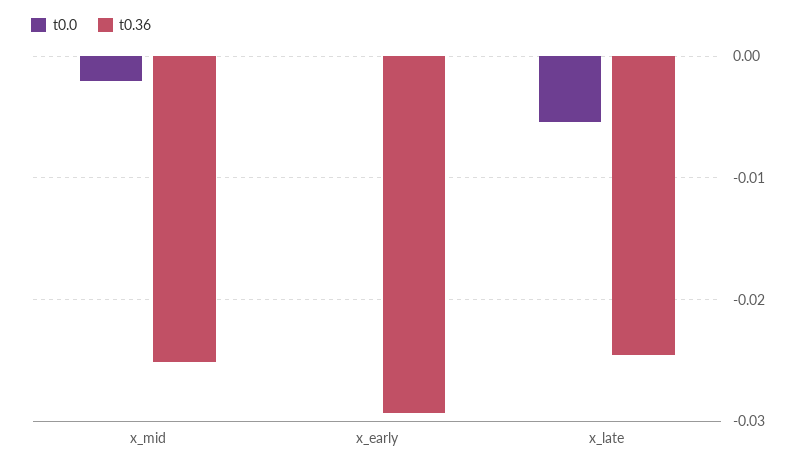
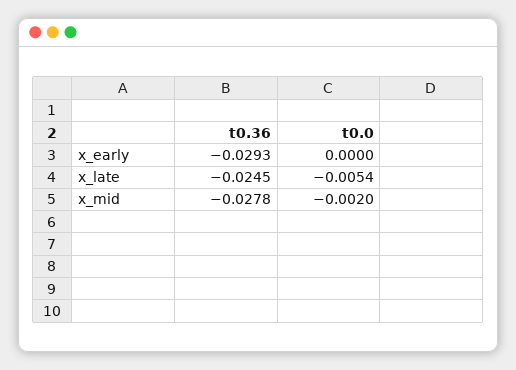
  {
    "t0.0": {
      "x_mid": -0.002,
      "x_early": 0,
      "x_late": -0.0054
    },
    "t0.36": {
-     "x_mid": -0.025,
+     "x_mid": -0.0278,
      "x_early": -0.0293,
      "x_late": -0.0245
    }
  }

